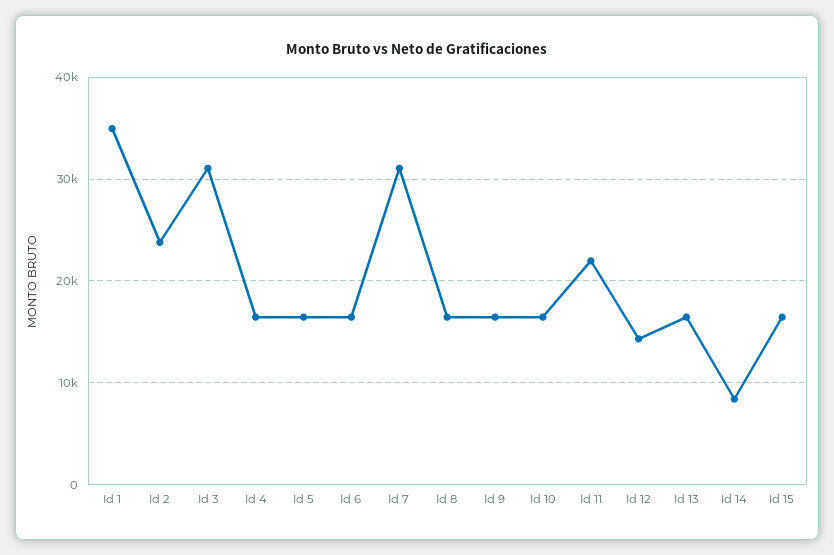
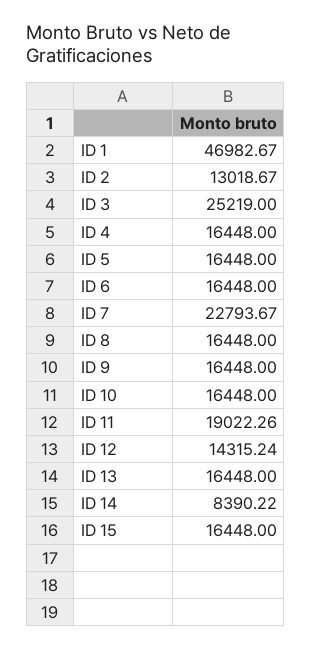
  {
-   "Id 1": 35000,
+   "Id 1": 46982.67,
-   "Id 2": 24000,
+   "Id 2": 13018.67,
-   "Id 3": 31000,
+   "Id 3": 25219,
    "Id 4": 16448,
    "Id 5": 16448,
    "Id 6": 16448,
-   "Id 7": 31000,
+   "Id 7": 22793.67,
    "Id 8": 16448,
    "Id 9": 16448,
    "Id 10": 16448,
-   "Id 11": 22000,
+   "Id 11": 19022.26,
    "Id 12": 14315.24,
    "Id 13": 16448,
    "Id 14": 8390.22,
    "Id 15": 16448
  }

